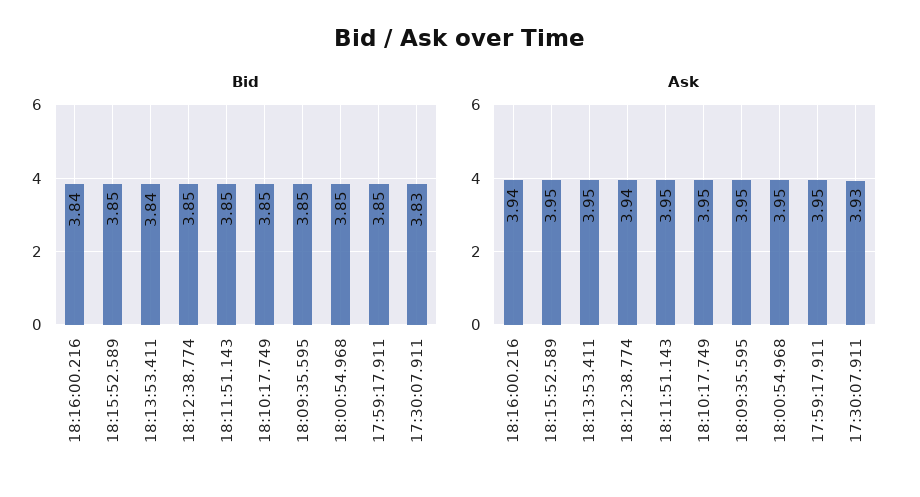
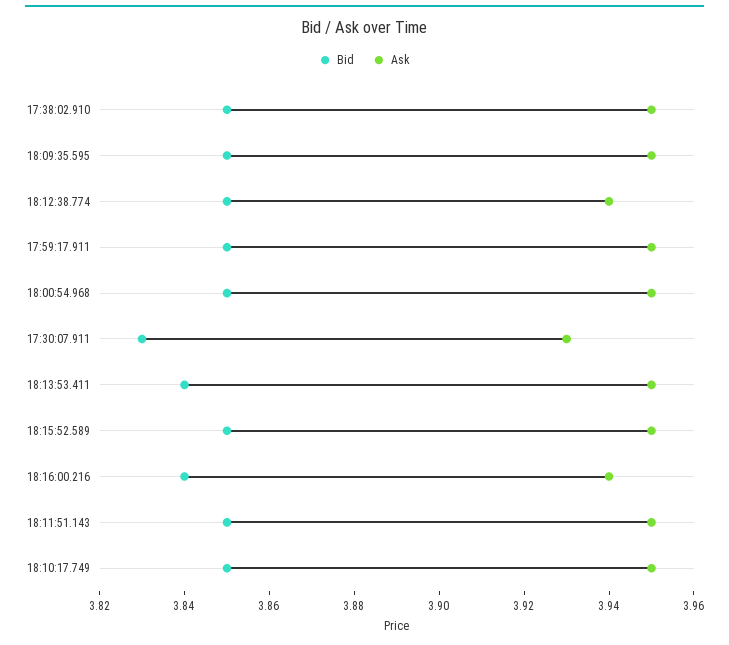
  {
    "Bid": {
      "18:16:00.216": 3.84,
      "18:15:52.589": 3.85,
      "18:13:53.411": 3.84,
      "18:12:38.774": 3.85,
      "18:11:51.143": 3.85,
      "18:10:17.749": 3.85,
      "18:09:35.595": 3.85,
      "18:00:54.968": 3.85,
      "17:59:17.911": 3.85,
-     "17:30:07.911": 3.83
+     "17:30:07.911": 3.83,
+     "17:38:02.910": 3.85
    },
    "Ask": {
      "18:16:00.216": 3.94,
      "18:15:52.589": 3.95,
      "18:13:53.411": 3.95,
      "18:12:38.774": 3.94,
      "18:11:51.143": 3.95,
      "18:10:17.749": 3.95,
      "18:09:35.595": 3.95,
      "18:00:54.968": 3.95,
      "17:59:17.911": 3.95,
-     "17:30:07.911": 3.93
+     "17:30:07.911": 3.93,
+     "17:38:02.910": 3.95
    }
  }

